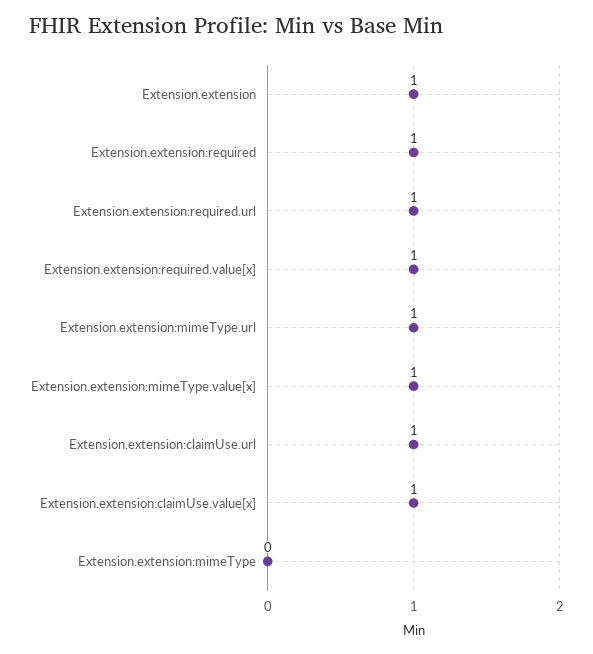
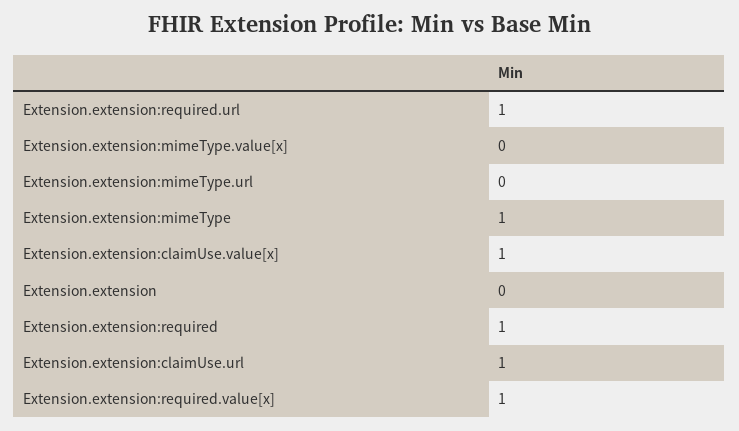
  {
-   "Extension.extension": 1,
+   "Extension.extension": 0,
    "Extension.extension:required": 1,
    "Extension.extension:required.url": 1,
    "Extension.extension:required.value[x]": 1,
-   "Extension.extension:mimeType.url": 1,
+   "Extension.extension:mimeType.url": 0,
-   "Extension.extension:mimeType.value[x]": 1,
+   "Extension.extension:mimeType.value[x]": 0,
    "Extension.extension:claimUse.url": 1,
    "Extension.extension:claimUse.value[x]": 1,
-   "Extension.extension:mimeType": 0
+   "Extension.extension:mimeType": 1
  }

